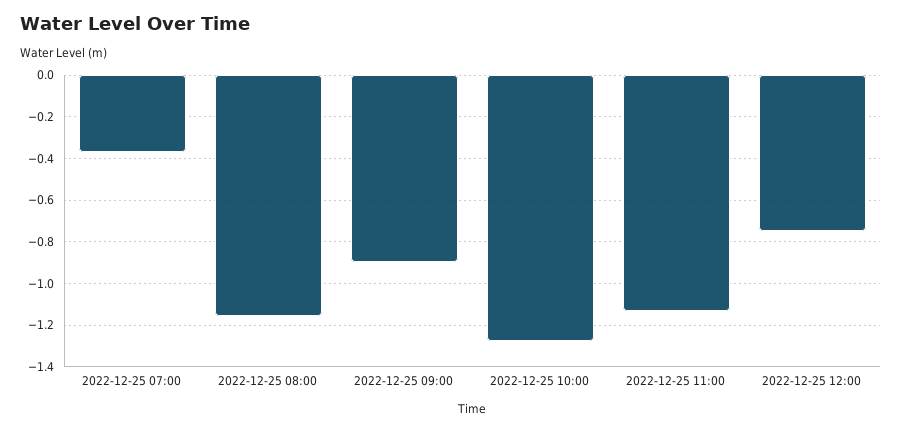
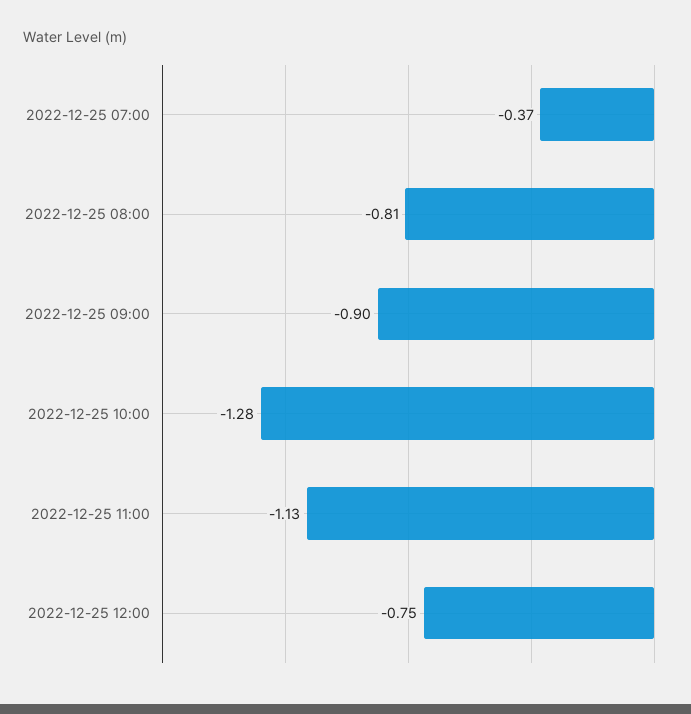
  {
    "2022-12-25 07:00": -0.37,
-   "2022-12-25 08:00": -1.15,
+   "2022-12-25 08:00": -0.81,
    "2022-12-25 09:00": -0.9,
    "2022-12-25 10:00": -1.28,
    "2022-12-25 11:00": -1.13,
    "2022-12-25 12:00": -0.75
  }

